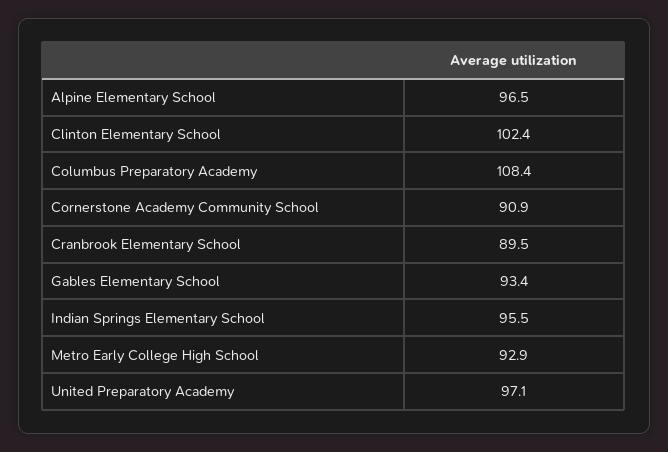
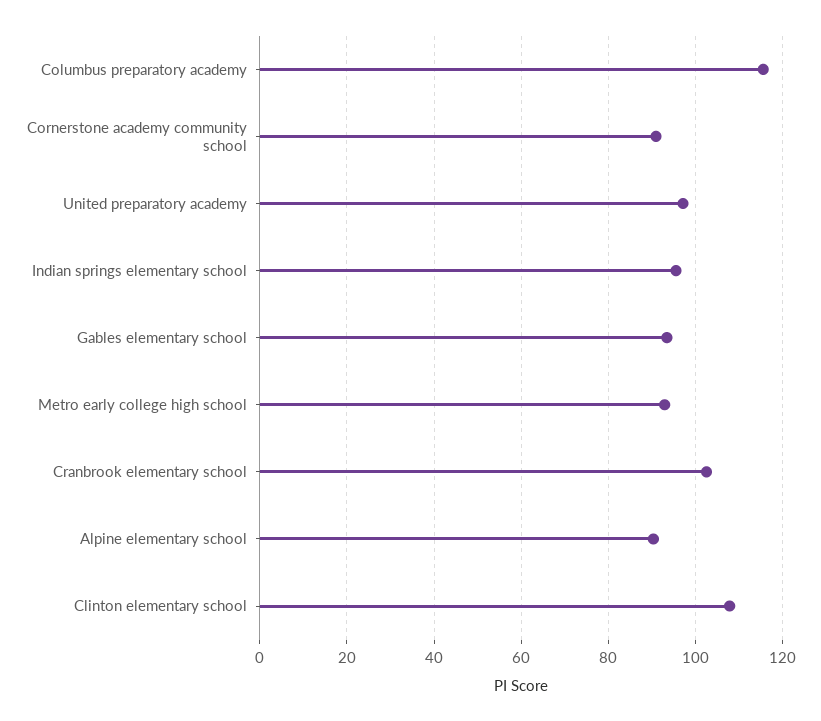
  {
-   "Alpine Elementary School": 96.5,
+   "Alpine Elementary School": 90,
-   "Clinton Elementary School": 102.4,
+   "Clinton Elementary School": 108,
-   "Columbus Preparatory Academy": 108.4,
+   "Columbus Preparatory Academy": 116,
    "Cornerstone Academy Community School": 90.9,
-   "Cranbrook Elementary School": 89.5,
+   "Cranbrook Elementary School": 102,
    "Gables Elementary School": 93.4,
    "Indian Springs Elementary School": 95.5,
    "Metro Early College High School": 92.9,
    "United Preparatory Academy": 97.1
  }

